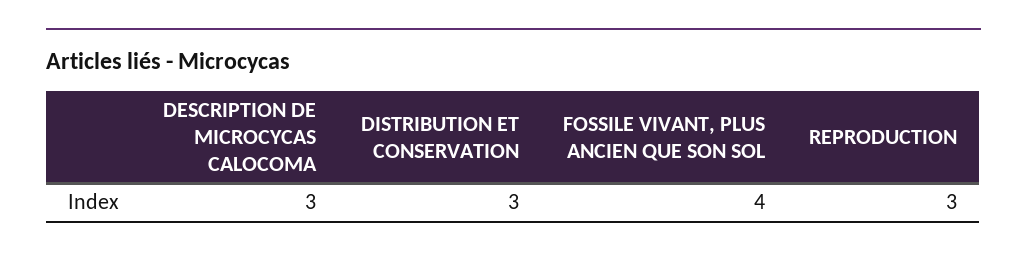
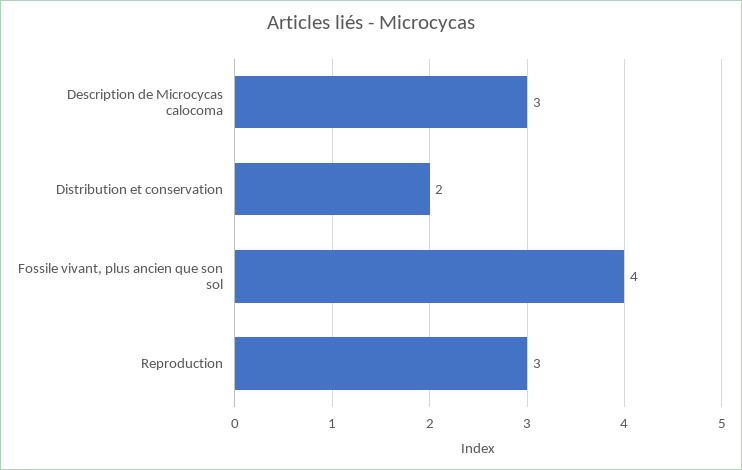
  {
    "DESCRIPTION DE MICROCYCAS CALOCOMA": 3,
-   "DISTRIBUTION ET CONSERVATION": 3,
+   "DISTRIBUTION ET CONSERVATION": 2,
    "FOSSILE VIVANT, PLUS ANCIEN QUE SON SOL": 4,
    "REPRODUCTION": 3
  }

